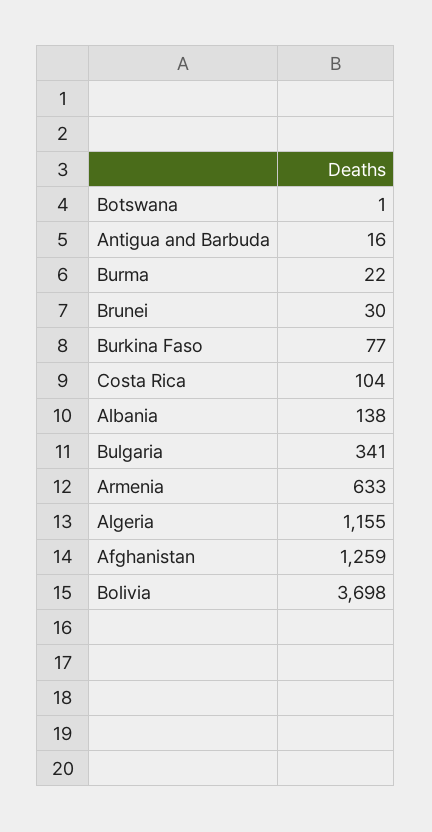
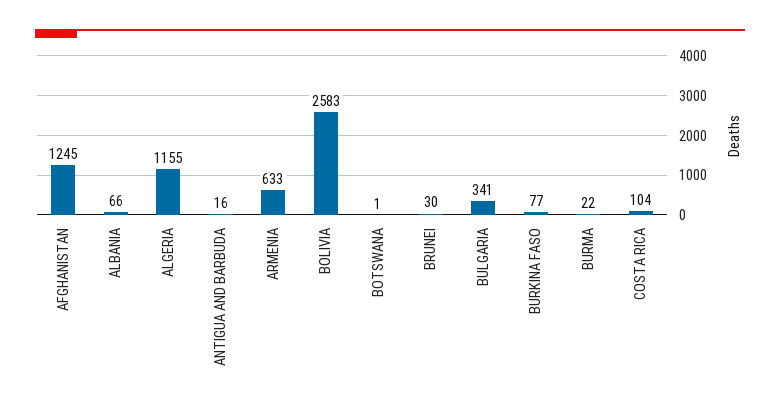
  {
    "Botswana": 1,
    "Antigua and Barbuda": 16,
    "Burma": 22,
    "Brunei": 30,
    "Burkina Faso": 77,
    "Costa Rica": 104,
-   "Albania": 138,
+   "Albania": 66,
    "Bulgaria": 341,
    "Armenia": 633,
    "Algeria": 1155,
-   "Afghanistan": 1259,
+   "Afghanistan": 1245,
-   "Bolivia": 3698
+   "Bolivia": 2583
  }

